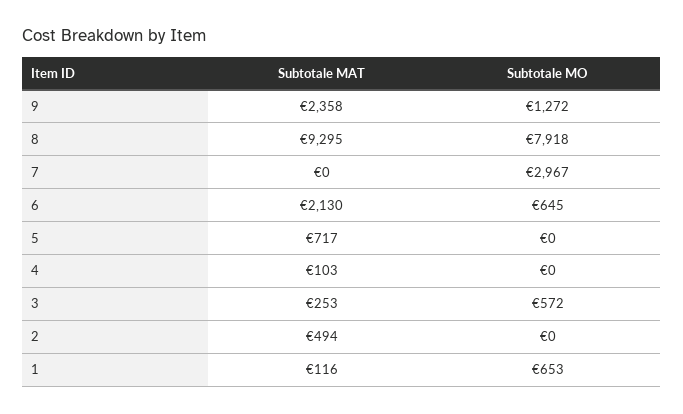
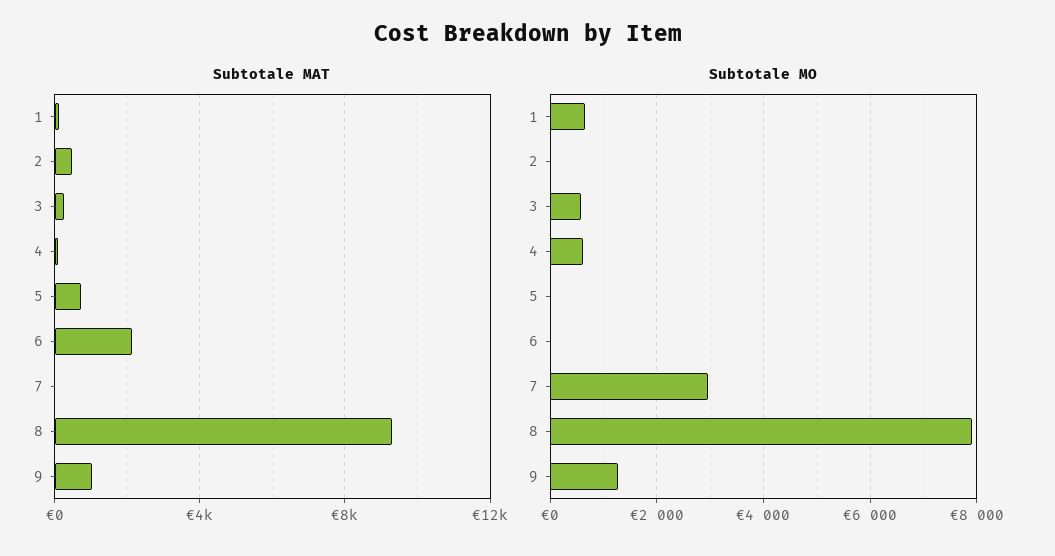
  {
    "Subtotale MAT": {
-     "9": 2358,
+     "9": 1000,
      "8": 9295,
      "7": 0,
      "6": 2130,
      "5": 717,
      "4": 103,
      "3": 253,
      "2": 494,
      "1": 116
    },
    "Subtotale MO": {
      "9": 1272,
      "8": 7918,
      "7": 2967,
-     "6": 645,
+     "6": 0,
      "5": 0,
-     "4": 0,
+     "4": 600,
      "3": 572,
      "2": 0,
      "1": 653
    }
  }

